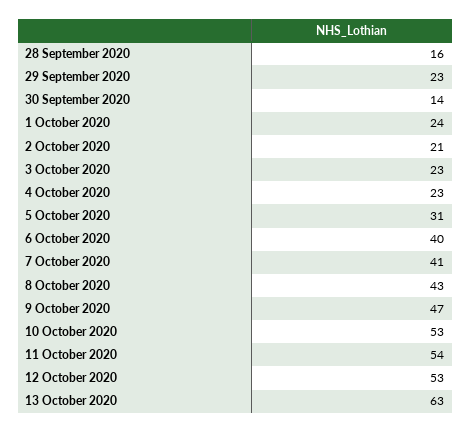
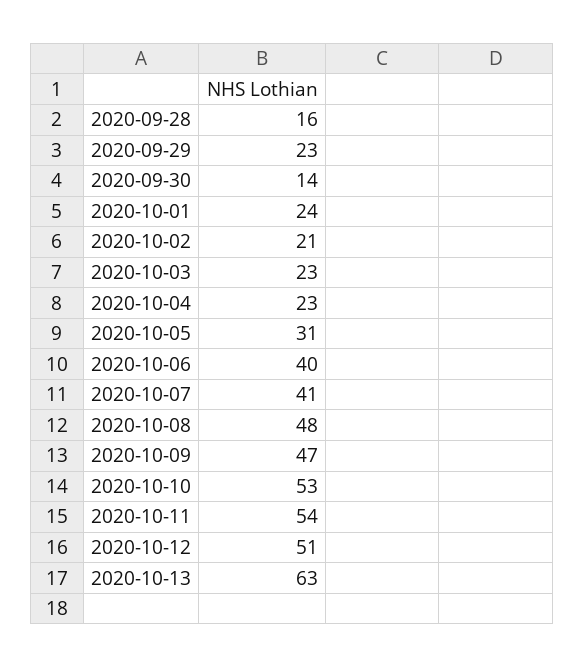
  {
    "28 September 2020": 16,
    "29 September 2020": 23,
    "30 September 2020": 14,
    "1 October 2020": 24,
    "2 October 2020": 21,
    "3 October 2020": 23,
    "4 October 2020": 23,
    "5 October 2020": 31,
    "6 October 2020": 40,
    "7 October 2020": 41,
-   "8 October 2020": 43,
+   "8 October 2020": 48,
    "9 October 2020": 47,
    "10 October 2020": 53,
    "11 October 2020": 54,
-   "12 October 2020": 53,
+   "12 October 2020": 51,
    "13 October 2020": 63
  }

